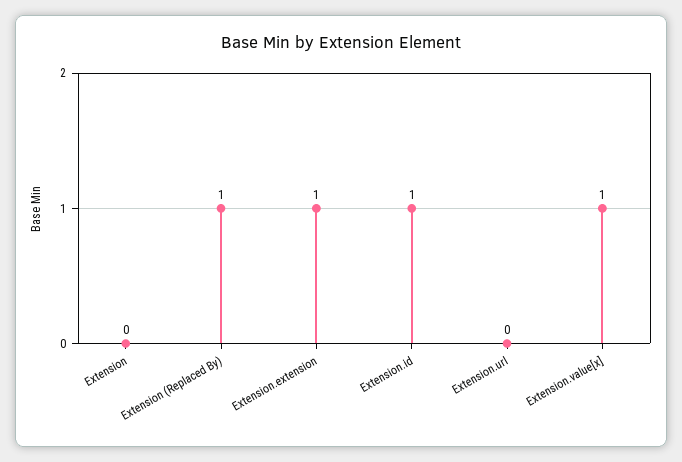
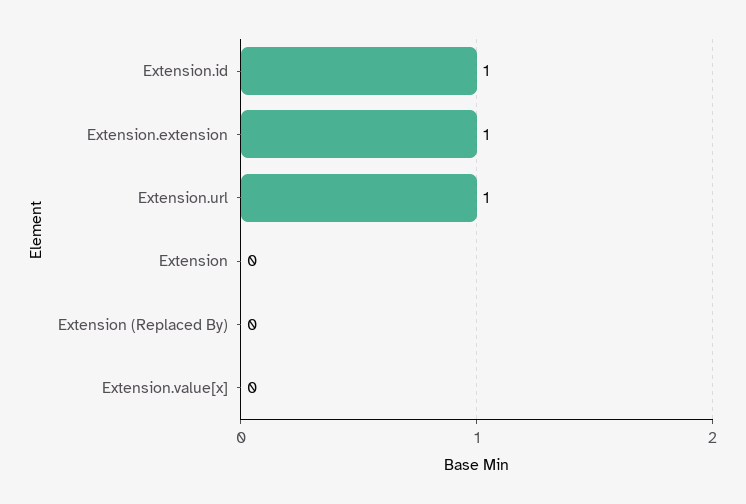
  {
    "Extension": 0,
-   "Extension (Replaced By)": 1,
+   "Extension (Replaced By)": 0,
    "Extension.extension": 1,
    "Extension.id": 1,
-   "Extension.url": 0,
+   "Extension.url": 1,
-   "Extension.value[x]": 1
+   "Extension.value[x]": 0
  }

